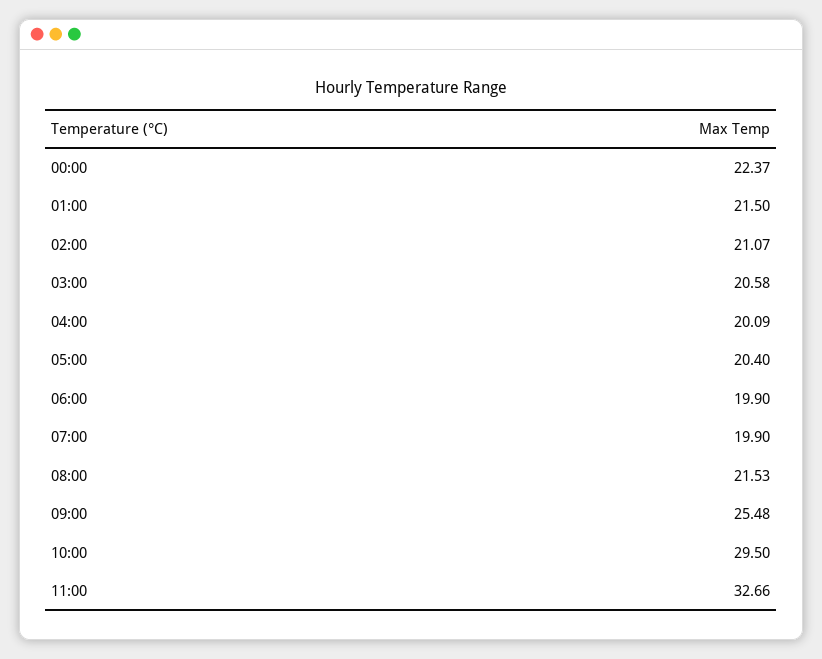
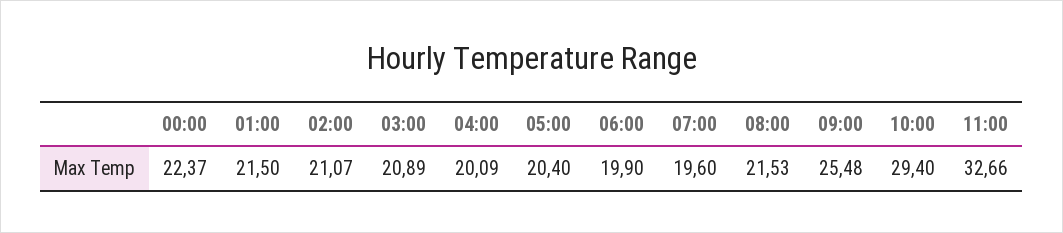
  {
    "00:00": 22.37,
    "01:00": 21.5,
    "02:00": 21.07,
-   "03:00": 20.58,
+   "03:00": 20.89,
    "04:00": 20.09,
    "05:00": 20.4,
    "06:00": 19.9,
-   "07:00": 19.9,
+   "07:00": 19.6,
    "08:00": 21.53,
    "09:00": 25.48,
-   "10:00": 29.5,
+   "10:00": 29.4,
    "11:00": 32.66
  }

